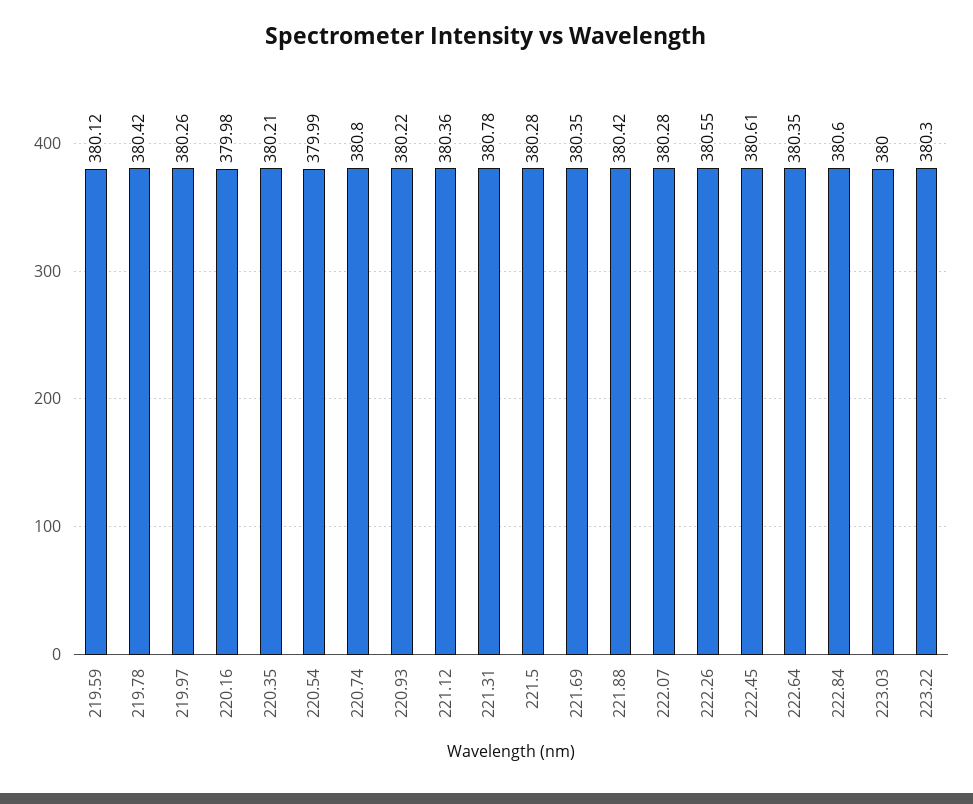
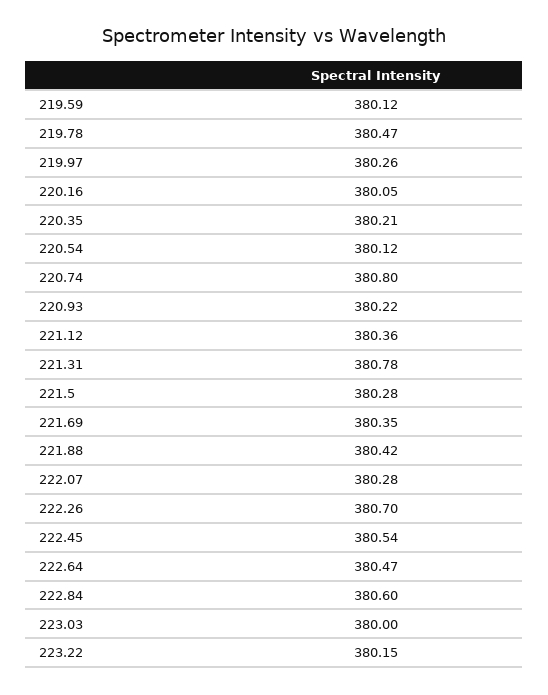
  {
    "219.59": 380.12,
-   "219.78": 380.42,
+   "219.78": 380.47,
    "219.97": 380.26,
-   "220.16": 379.98,
+   "220.16": 380.05,
    "220.35": 380.21,
-   "220.54": 379.99,
+   "220.54": 380.12,
    "220.74": 380.8,
    "220.93": 380.22,
    "221.12": 380.36,
    "221.31": 380.78,
    "221.5": 380.28,
    "221.69": 380.35,
    "221.88": 380.42,
    "222.07": 380.28,
-   "222.26": 380.55,
+   "222.26": 380.7,
-   "222.45": 380.61,
+   "222.45": 380.54,
-   "222.64": 380.35,
+   "222.64": 380.47,
    "222.84": 380.6,
    "223.03": 380,
-   "223.22": 380.3
+   "223.22": 380.15
  }

